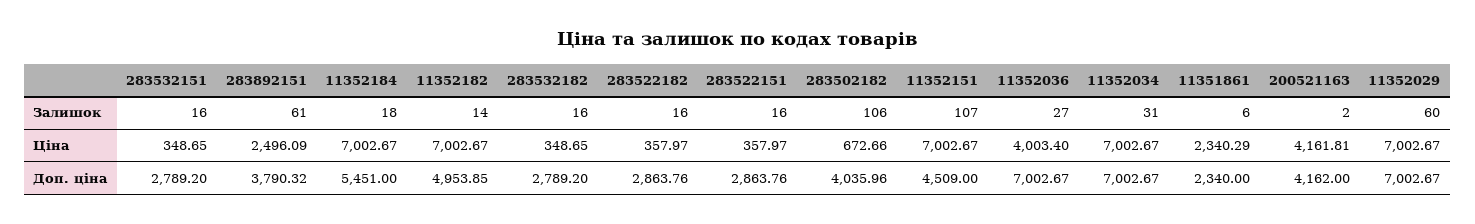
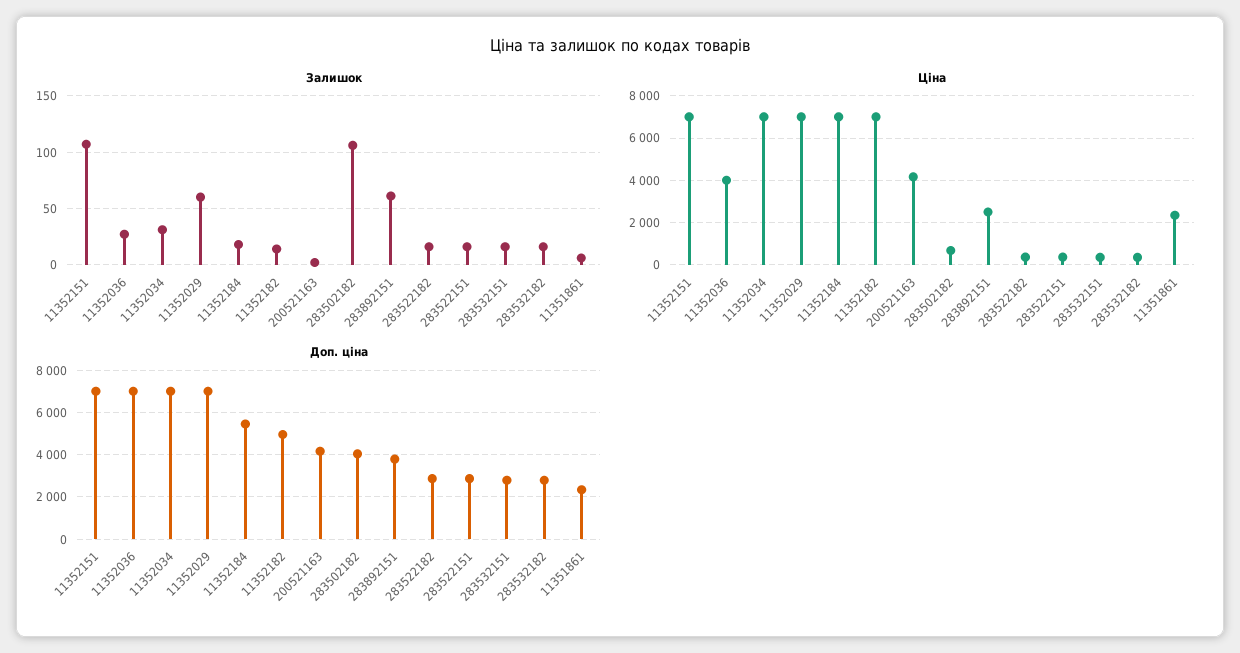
  {
    "Залишок": {
      "283532151": 16,
      "283892151": 61,
      "11352184": 18,
      "11352182": 14,
      "283532182": 16,
      "283522182": 16,
      "283522151": 16,
      "283502182": 106,
      "11352151": 107,
      "11352036": 27,
      "11352034": 31,
      "11351861": 6,
      "200521163": 2,
      "11352029": 60
    },
    "Ціна": {
      "283532151": 348.65,
      "283892151": 2496.09,
      "11352184": 7002.67,
      "11352182": 7002.67,
      "283532182": 348.65,
      "283522182": 357.97,
      "283522151": 357.97,
      "283502182": 672.66,
      "11352151": 7002.67,
      "11352036": 4003.4,
      "11352034": 7002.67,
      "11351861": 2340.29,
      "200521163": 4161.81,
      "11352029": 7002.67
    },
    "Доп. ціна": {
      "283532151": 2789.2,
      "283892151": 3790.32,
      "11352184": 5451,
      "11352182": 4953.85,
      "283532182": 2789.2,
      "283522182": 2863.76,
      "283522151": 2863.76,
      "283502182": 4035.96,
-     "11352151": 4509,
+     "11352151": 7000,
      "11352036": 7002.67,
      "11352034": 7002.67,
      "11351861": 2340,
      "200521163": 4162,
      "11352029": 7002.67
    }
  }

